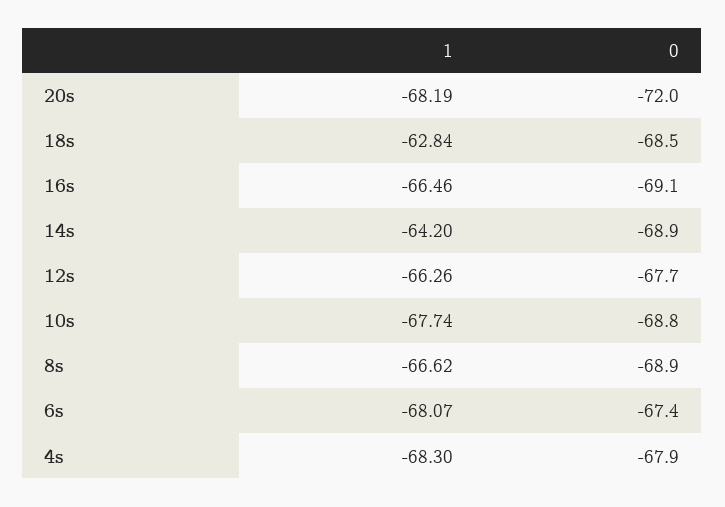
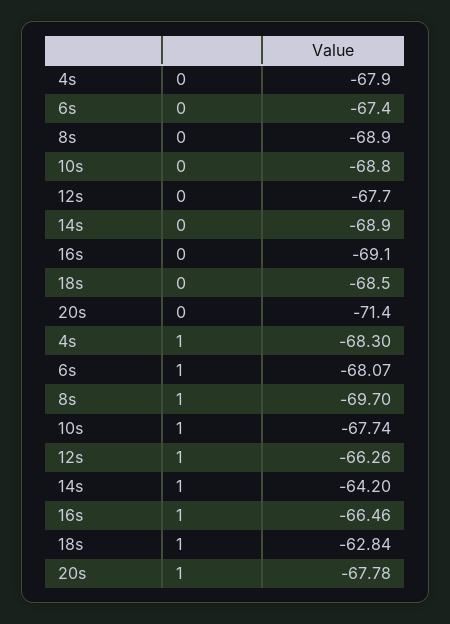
  {
    "1": {
-     "20s": -68.19,
+     "20s": -67.78,
      "18s": -62.84,
      "16s": -66.46,
      "14s": -64.2,
      "12s": -66.26,
      "10s": -67.74,
-     "8s": -66.62,
+     "8s": -69.7,
      "6s": -68.07,
      "4s": -68.3
    },
    "0": {
-     "20s": -72,
+     "20s": -71.4,
      "18s": -68.5,
      "16s": -69.1,
      "14s": -68.9,
      "12s": -67.7,
      "10s": -68.8,
      "8s": -68.9,
      "6s": -67.4,
      "4s": -67.9
    }
  }

